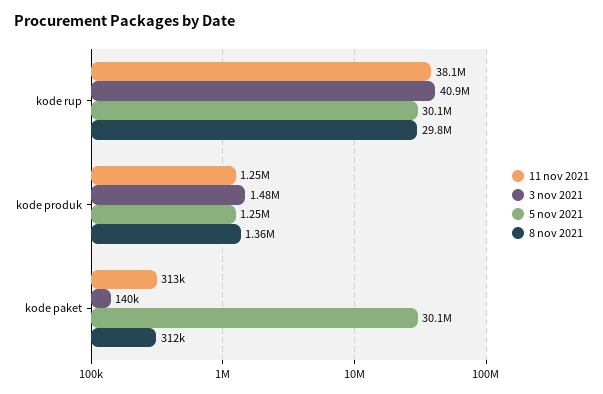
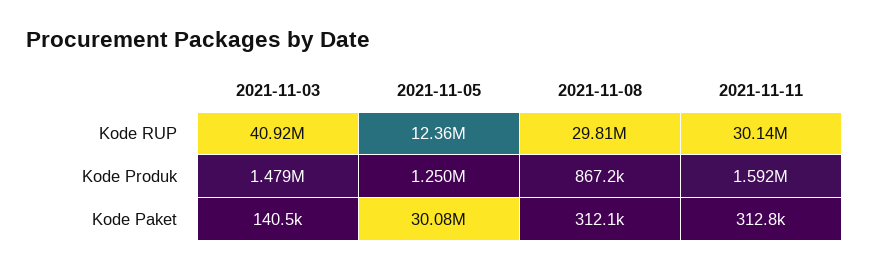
  {
    "11 nov 2021": {
-     "kode rup": 38100000,
+     "kode rup": 30140000,
-     "kode produk": 1250000,
+     "kode produk": 1592000,
      "kode paket": 312800
    },
    "3 nov 2021": {
      "kode rup": 40920000,
      "kode produk": 1479000,
      "kode paket": 140500
    },
    "5 nov 2021": {
-     "kode rup": 30100000,
+     "kode rup": 12360000,
      "kode produk": 1250000,
      "kode paket": 30080000
    },
    "8 nov 2021": {
      "kode rup": 29810000,
-     "kode produk": 1360000,
+     "kode produk": 867200,
      "kode paket": 312100
    }
  }

